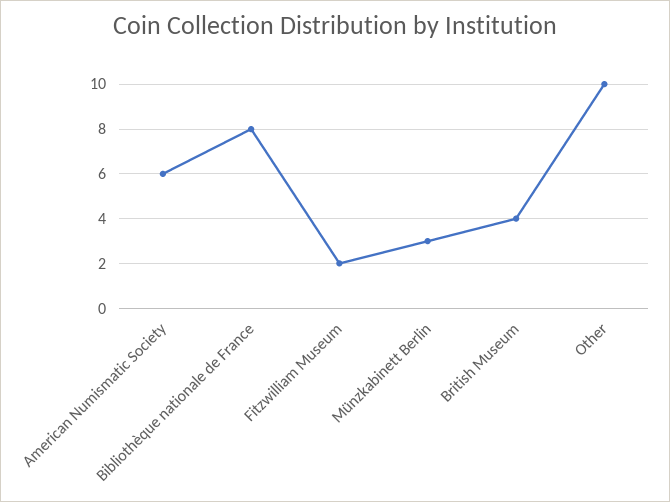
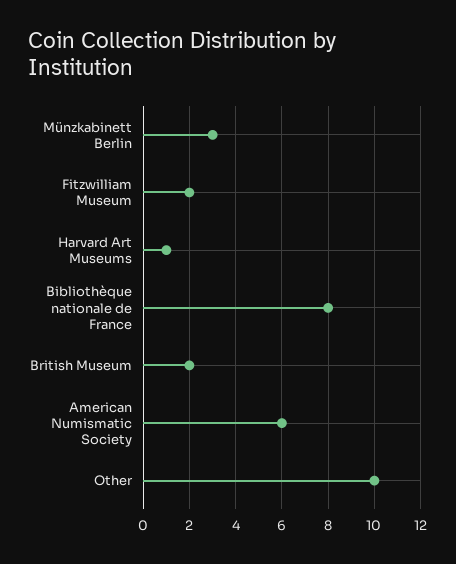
  {
    "American Numismatic Society": 6,
    "Bibliothèque nationale de France": 8,
    "Fitzwilliam Museum": 2,
    "Münzkabinett Berlin": 3,
-   "British Museum": 4,
+   "British Museum": 2,
-   "Other": 10
+   "Other": 10,
+   "Harvard Art Museums": 1
  }

